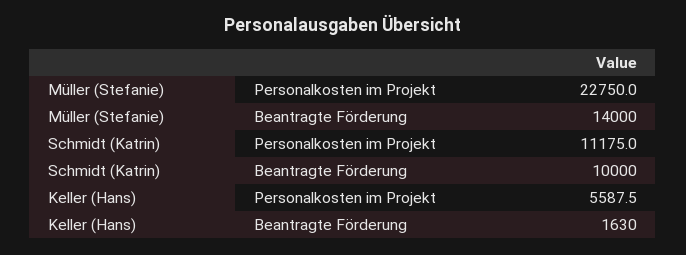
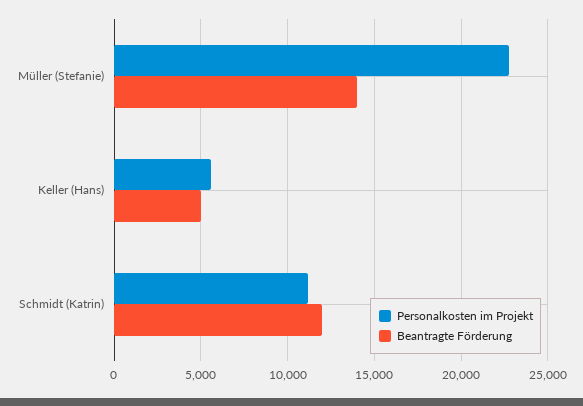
  {
    "Personalkosten im Projekt": {
      "Müller (Stefanie)": 22750,
      "Schmidt (Katrin)": 11175,
      "Keller (Hans)": 5587.5
    },
    "Beantragte Förderung": {
      "Müller (Stefanie)": 14000,
-     "Schmidt (Katrin)": 10000,
+     "Schmidt (Katrin)": 12000,
-     "Keller (Hans)": 1630
+     "Keller (Hans)": 5000
    }
  }

